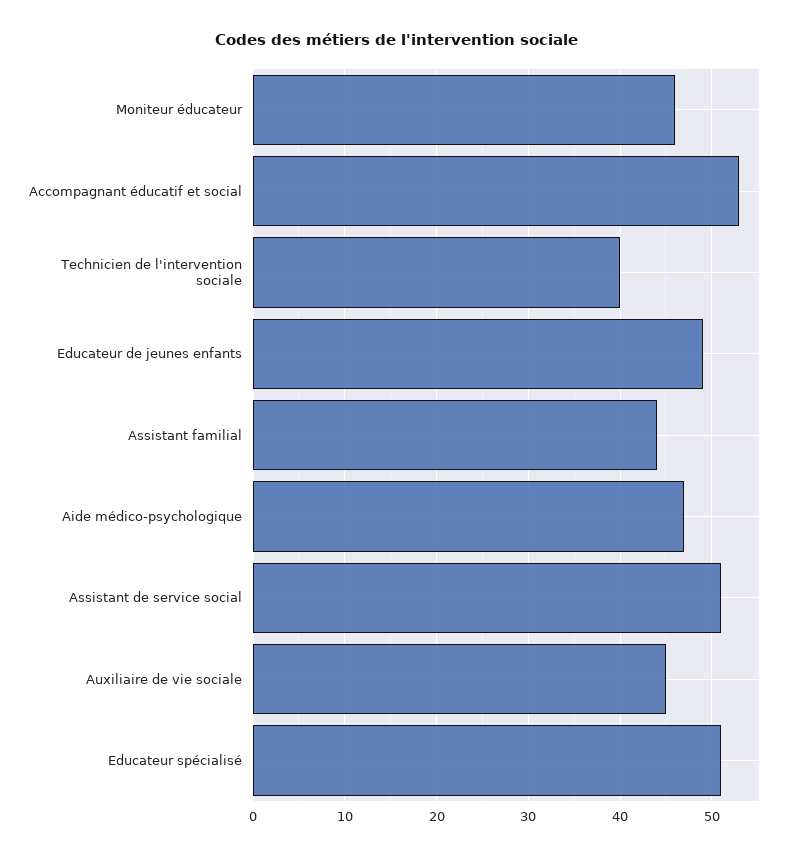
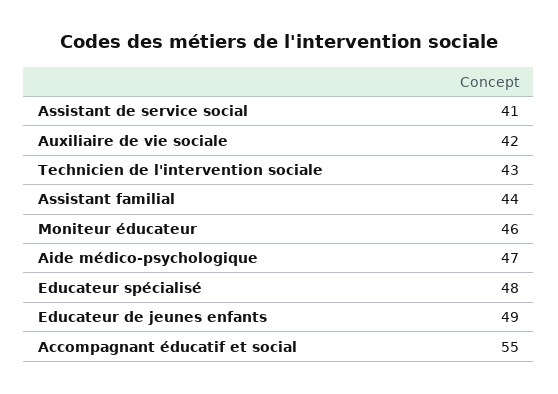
  {
    "Moniteur éducateur": 46,
-   "Accompagnant éducatif et social": 53,
+   "Accompagnant éducatif et social": 55,
-   "Technicien de l'intervention sociale": 40,
+   "Technicien de l'intervention sociale": 43,
    "Educateur de jeunes enfants": 49,
    "Assistant familial": 44,
    "Aide médico-psychologique": 47,
-   "Assistant de service social": 51,
+   "Assistant de service social": 41,
-   "Auxiliaire de vie sociale": 45,
+   "Auxiliaire de vie sociale": 42,
-   "Educateur spécialisé": 51
+   "Educateur spécialisé": 48
  }

